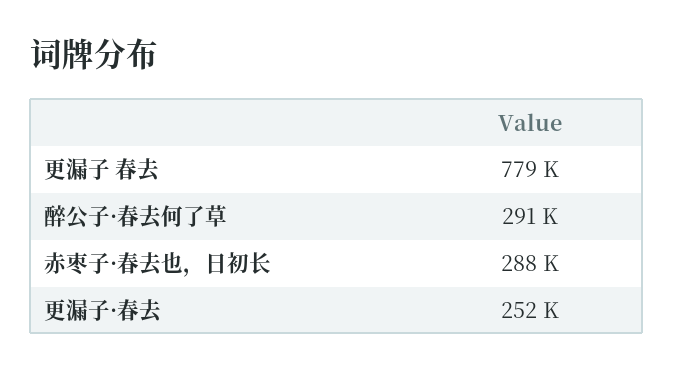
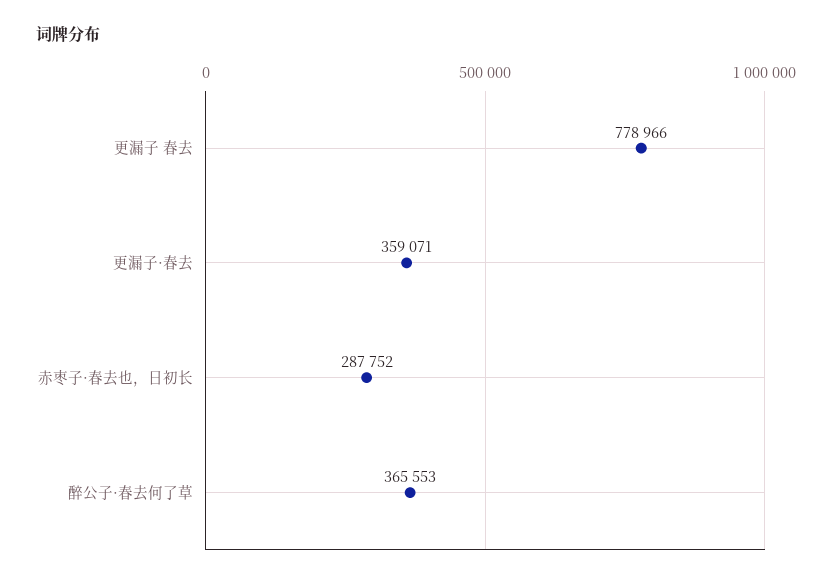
  {
    "更漏子 春去": 778966,
-   "醉公子·春去何了草": 291000,
+   "醉公子·春去何了草": 365553,
    "赤枣子·春去也，日初长": 287752,
-   "更漏子·春去": 252000
+   "更漏子·春去": 359071
  }

